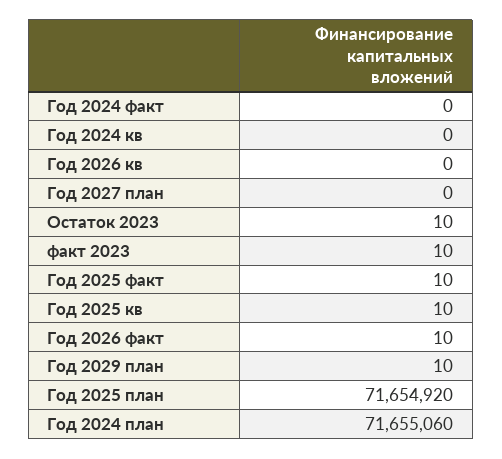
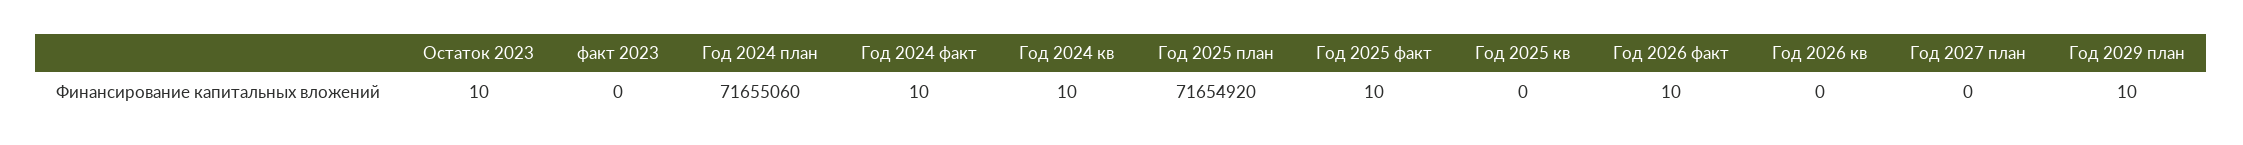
  {
-   "Год 2024 факт": 0,
+   "Год 2024 факт": 10,
-   "Год 2024 кв": 0,
+   "Год 2024 кв": 10,
    "Год 2026 кв": 0,
    "Год 2027 план": 0,
    "Остаток 2023": 10,
-   "факт 2023": 10,
+   "факт 2023": 0,
    "Год 2025 факт": 10,
-   "Год 2025 кв": 10,
+   "Год 2025 кв": 0,
    "Год 2026 факт": 10,
    "Год 2029 план": 10,
    "Год 2025 план": 71654920,
    "Год 2024 план": 71655060
  }

